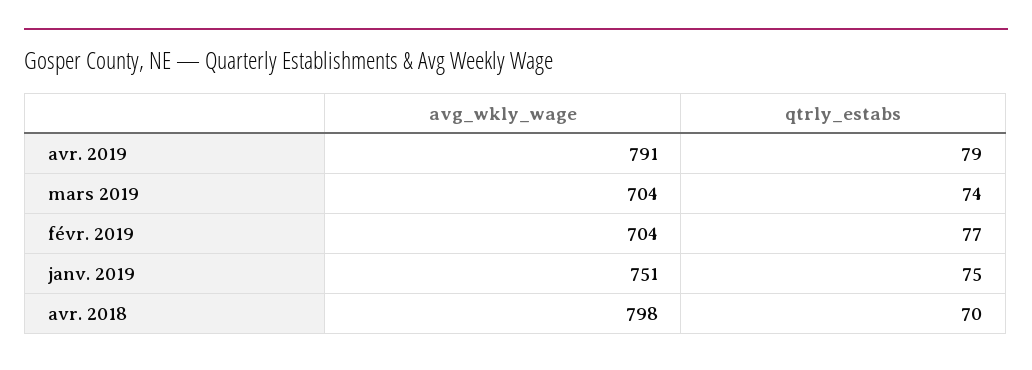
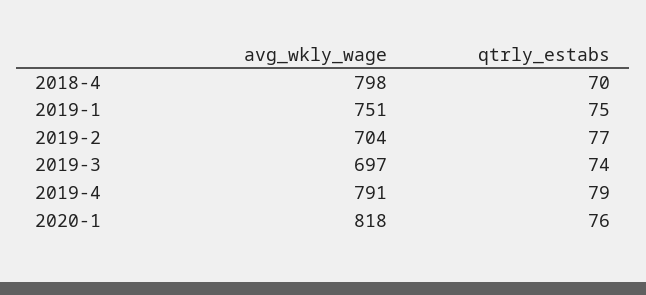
  {
    "avg_wkly_wage": {
      "avr. 2019": 791,
-     "mars 2019": 704,
+     "mars 2019": 697,
      "févr. 2019": 704,
      "janv. 2019": 751,
-     "avr. 2018": 798
+     "avr. 2018": 798,
+     "2020-1": 818
    },
    "qtrly_estabs": {
      "avr. 2019": 79,
      "mars 2019": 74,
      "févr. 2019": 77,
      "janv. 2019": 75,
-     "avr. 2018": 70
+     "avr. 2018": 70,
+     "2020-1": 76
    }
  }

